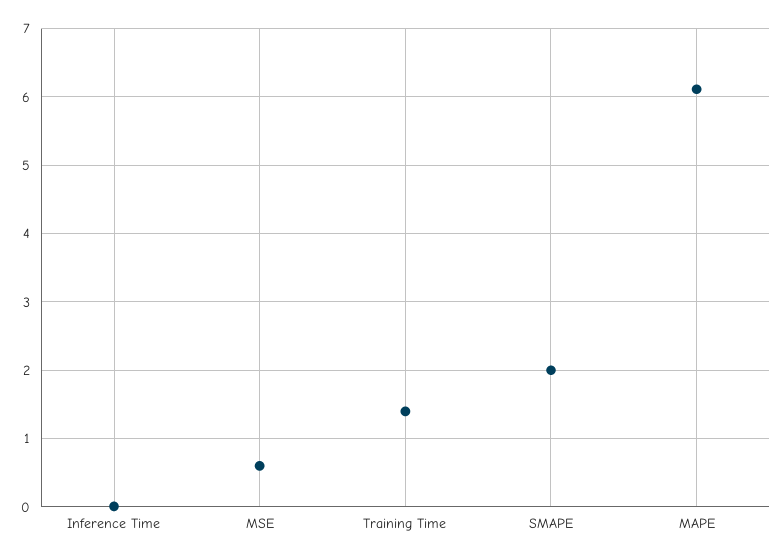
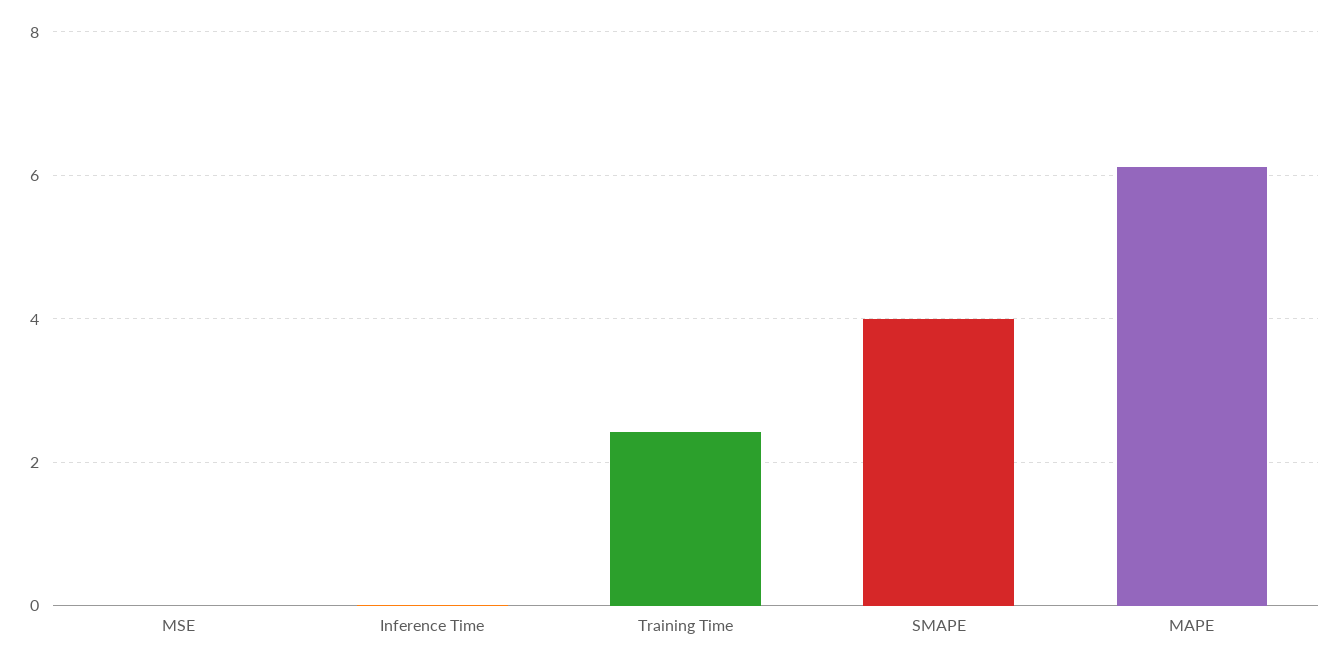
  {
    "Inference Time": 0,
-   "MSE": 0.6,
+   "MSE": 0,
-   "Training Time": 1.4,
+   "Training Time": 2.4,
-   "SMAPE": 2,
+   "SMAPE": 4,
    "MAPE": 6.1
  }

